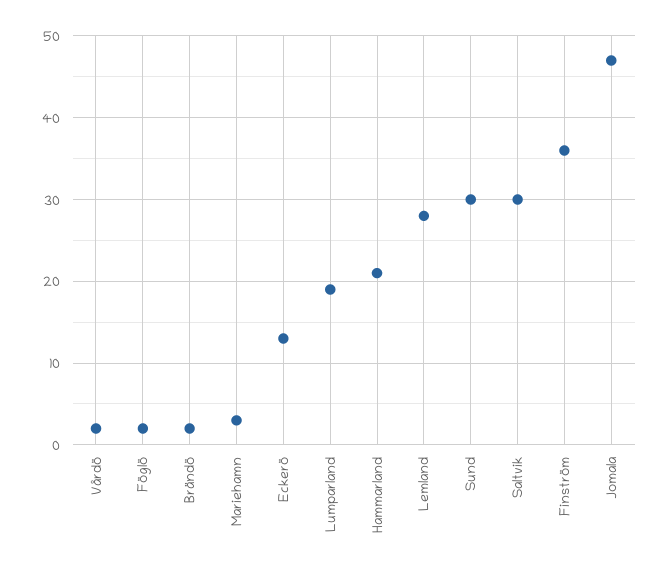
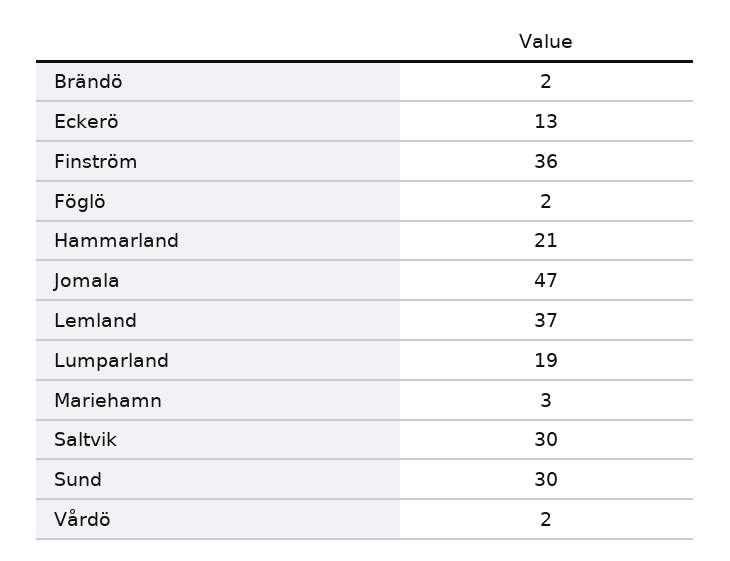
  {
    "Vårdö": 2,
    "Föglö": 2,
    "Brändö": 2,
    "Mariehamn": 3,
    "Eckerö": 13,
    "Lumparland": 19,
    "Hammarland": 21,
-   "Lemland": 28,
+   "Lemland": 37,
    "Sund": 30,
    "Saltvik": 30,
    "Finström": 36,
    "Jomala": 47
  }

